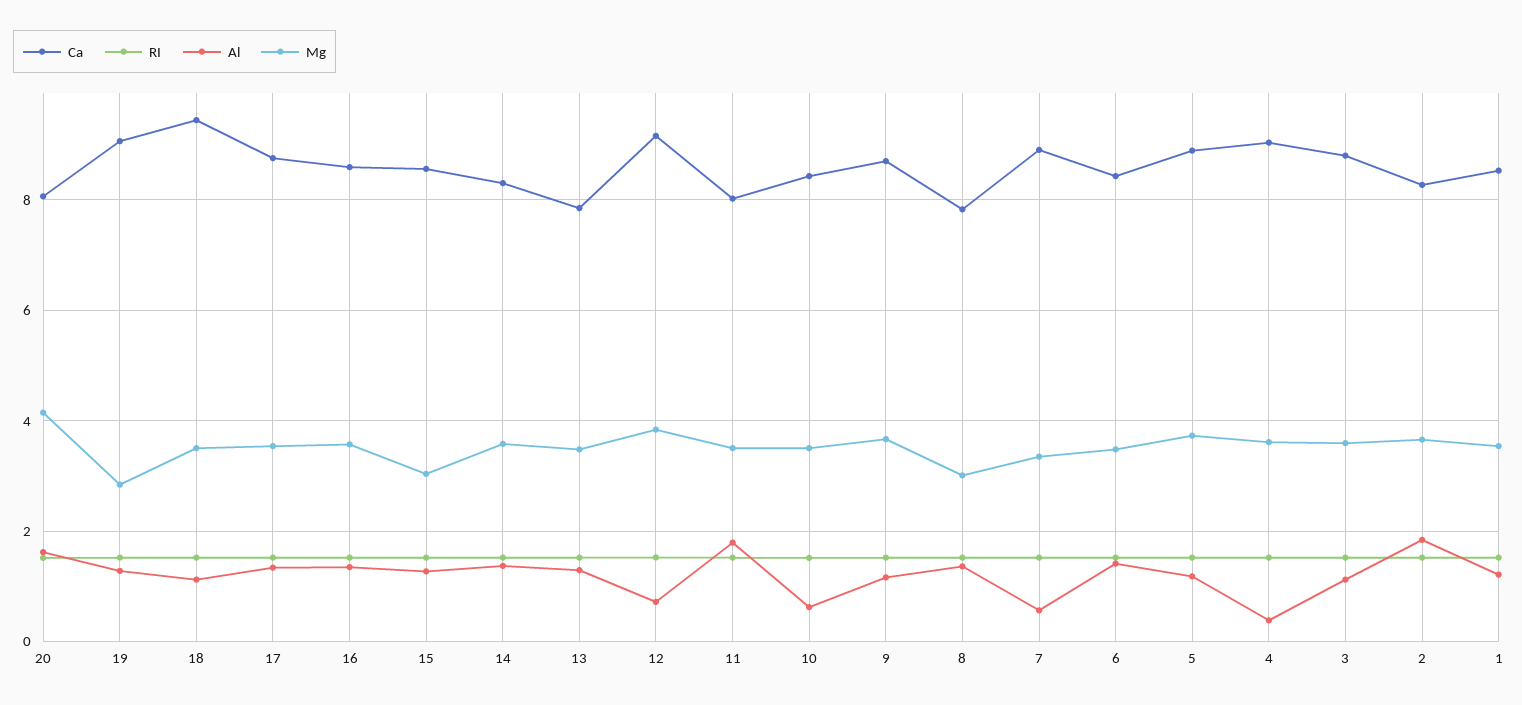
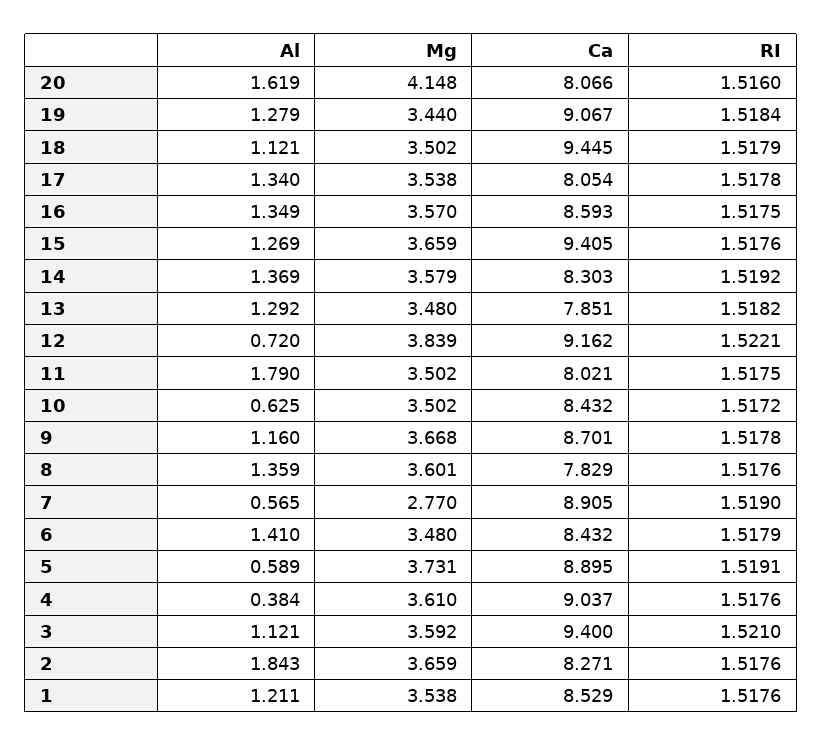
  {
    "Ca": {
      "20": 8.066,
      "19": 9.067,
      "18": 9.445,
-     "17": 8.8,
+     "17": 8.054,
      "16": 8.593,
-     "15": 8.6,
+     "15": 9.405,
      "14": 8.303,
      "13": 7.851,
      "12": 9.162,
      "11": 8.021,
      "10": 8.432,
      "9": 8.701,
      "8": 7.829,
      "7": 8.905,
      "6": 8.432,
      "5": 8.895,
      "4": 9.037,
-     "3": 8.8,
+     "3": 9.4,
      "2": 8.271,
      "1": 8.529
    },
    "RI": {
      "20": 1.516,
      "19": 1.5184,
      "18": 1.5179,
      "17": 1.5178,
      "16": 1.5175,
      "15": 1.5176,
      "14": 1.5192,
      "13": 1.5182,
      "12": 1.5221,
      "11": 1.5175,
      "10": 1.5172,
      "9": 1.5178,
      "8": 1.5176,
      "7": 1.519,
      "6": 1.5179,
      "5": 1.5191,
      "4": 1.5176,
      "3": 1.521,
      "2": 1.5176,
      "1": 1.5176
    },
    "Al": {
      "20": 1.619,
      "19": 1.279,
      "18": 1.121,
      "17": 1.34,
      "16": 1.349,
      "15": 1.269,
      "14": 1.369,
      "13": 1.292,
      "12": 0.72,
      "11": 1.79,
      "10": 0.625,
      "9": 1.16,
      "8": 1.359,
      "7": 0.565,
      "6": 1.41,
-     "5": 1.2,
+     "5": 0.589,
      "4": 0.384,
      "3": 1.121,
      "2": 1.843,
      "1": 1.211
    },
    "Mg": {
      "20": 4.148,
-     "19": 2.8,
+     "19": 3.44,
      "18": 3.502,
      "17": 3.538,
      "16": 3.57,
-     "15": 3,
+     "15": 3.659,
      "14": 3.579,
      "13": 3.48,
      "12": 3.839,
      "11": 3.502,
      "10": 3.502,
      "9": 3.668,
-     "8": 3,
+     "8": 3.601,
-     "7": 3.4,
+     "7": 2.77,
      "6": 3.48,
      "5": 3.731,
      "4": 3.61,
      "3": 3.592,
      "2": 3.659,
      "1": 3.538
    }
  }

